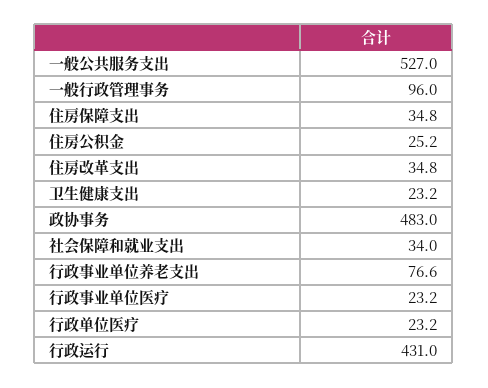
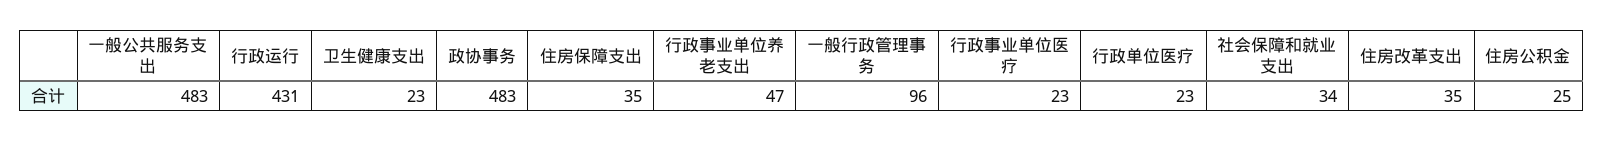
  {
-   "一般公共服务支出": 527,
+   "一般公共服务支出": 483,
    "一般行政管理事务": 96,
    "住房保障支出": 34.8,
    "住房公积金": 25.2,
    "住房改革支出": 34.8,
    "卫生健康支出": 23.2,
    "政协事务": 483,
    "社会保障和就业支出": 34,
-   "行政事业单位养老支出": 76.6,
+   "行政事业单位养老支出": 47,
    "行政事业单位医疗": 23.2,
    "行政单位医疗": 23.2,
    "行政运行": 431
  }

